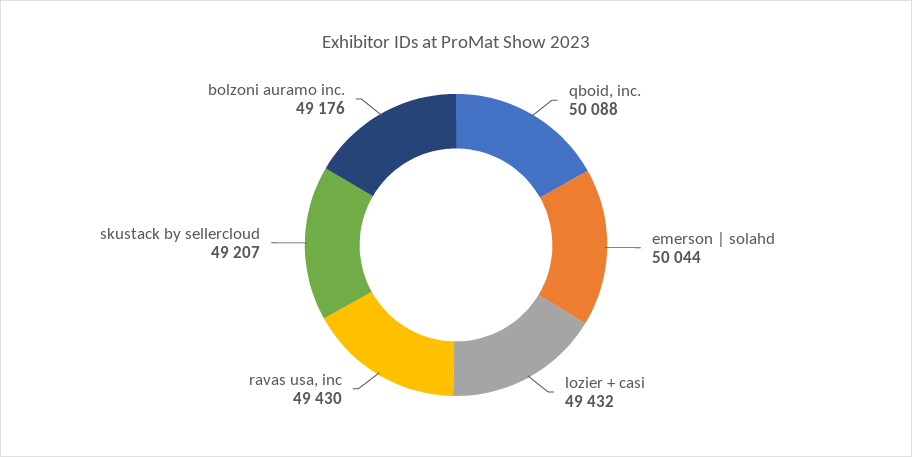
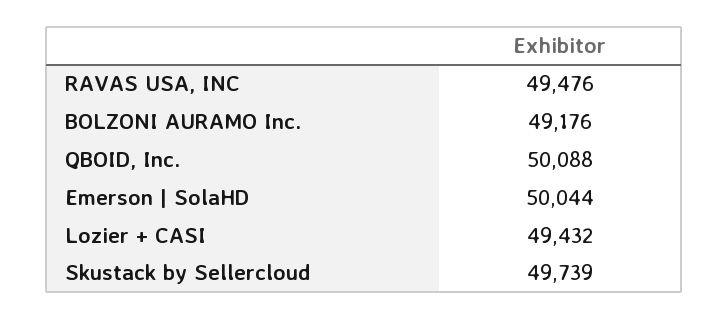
  {
    "qboid, inc.": 50088,
    "emerson | solahd": 50044,
    "lozier + casi": 49432,
-   "ravas usa, inc": 49430,
+   "ravas usa, inc": 49476,
-   "skustack by sellercloud": 49207,
+   "skustack by sellercloud": 49739,
    "bolzoni auramo inc.": 49176
  }

